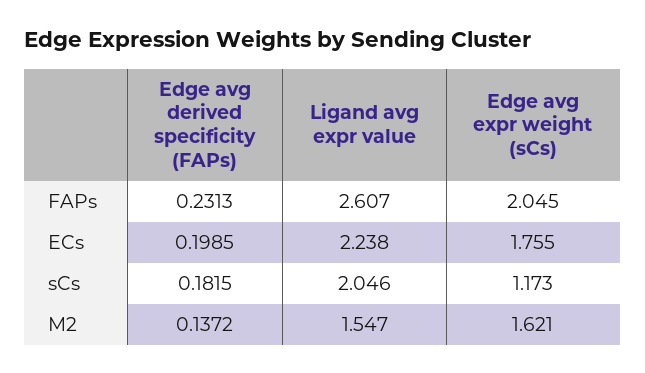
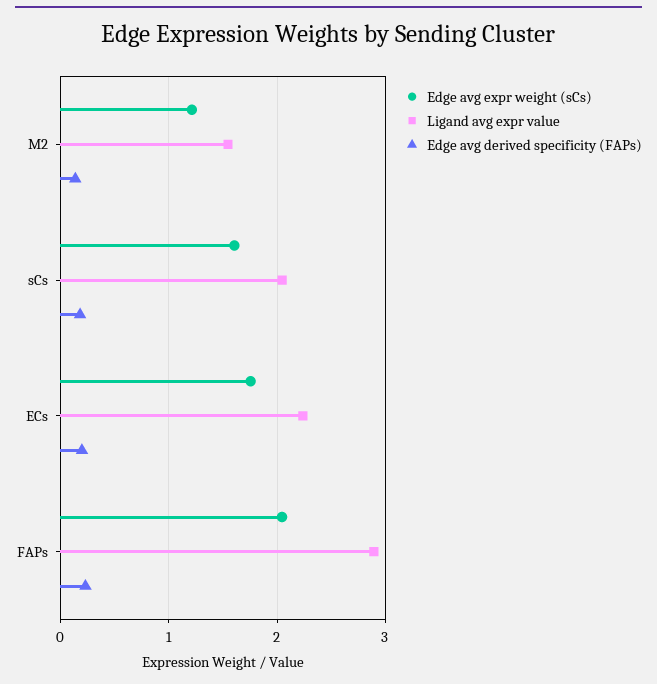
  {
    "Edge avg derived specificity (FAPs)": {
      "FAPs": 0.2313,
      "ECs": 0.1985,
      "sCs": 0.1815,
      "M2": 0.1372
    },
    "Ligand avg expr value": {
-     "FAPs": 2.607,
+     "FAPs": 2.9,
      "ECs": 2.238,
      "sCs": 2.046,
      "M2": 1.547
    },
    "Edge avg expr weight (sCs)": {
      "FAPs": 2.045,
      "ECs": 1.755,
-     "sCs": 1.173,
+     "sCs": 1.6,
-     "M2": 1.621
+     "M2": 1.2
    }
  }

